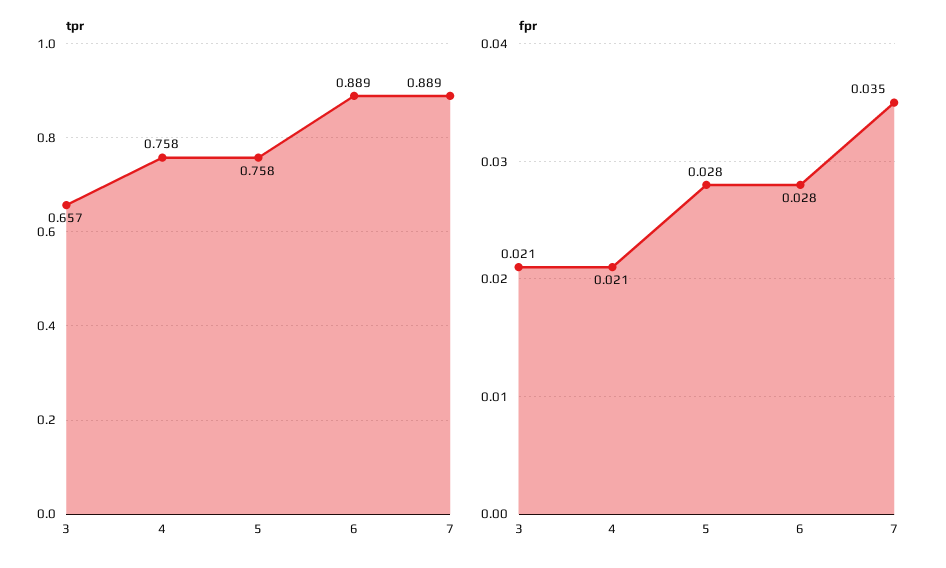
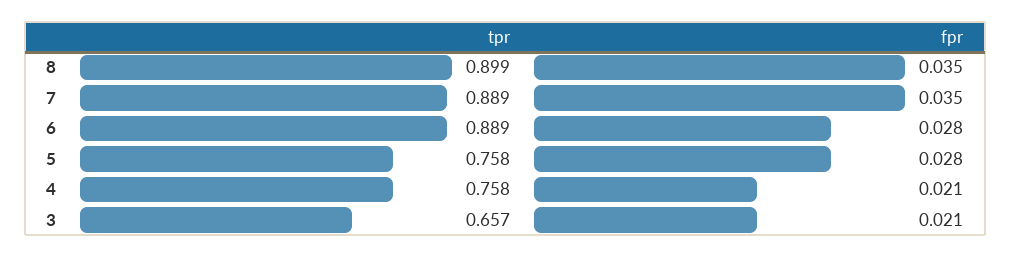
  {
    "tpr": {
      "3": 0.657,
      "4": 0.758,
      "5": 0.758,
      "6": 0.889,
-     "7": 0.889
+     "7": 0.889,
+     "8": 0.899
    },
    "fpr": {
      "3": 0.021,
      "4": 0.021,
      "5": 0.028,
      "6": 0.028,
-     "7": 0.035
+     "7": 0.035,
+     "8": 0.035
    }
  }

